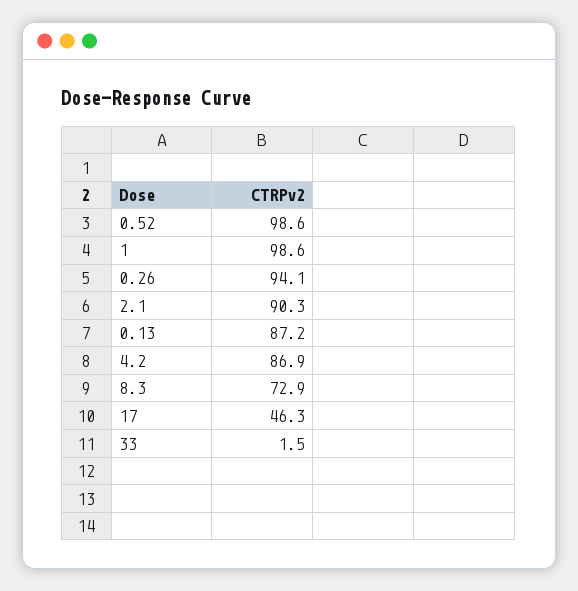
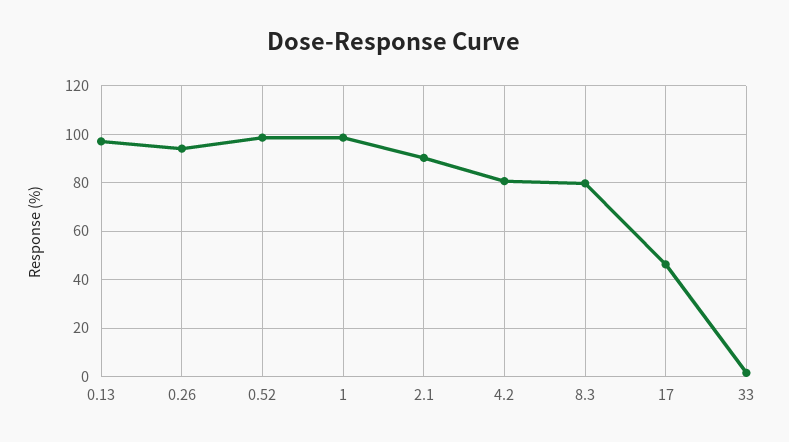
  {
    "0.52": 98.6,
    "1": 98.6,
    "0.26": 94.1,
    "2.1": 90.3,
-   "0.13": 87.2,
+   "0.13": 97.5,
-   "4.2": 86.9,
+   "4.2": 80,
-   "8.3": 72.9,
+   "8.3": 80,
    "17": 46.3,
    "33": 1.5
  }

